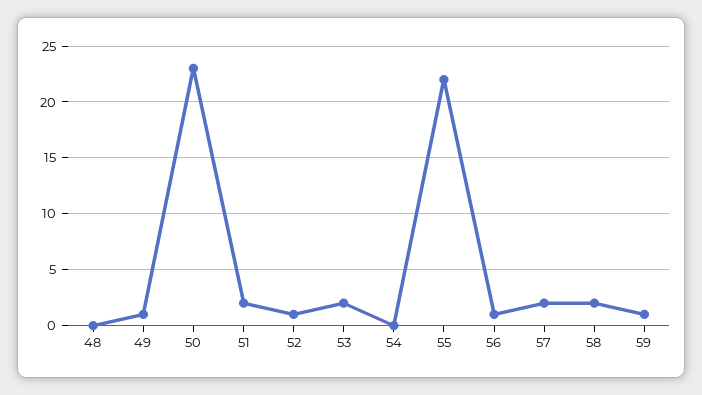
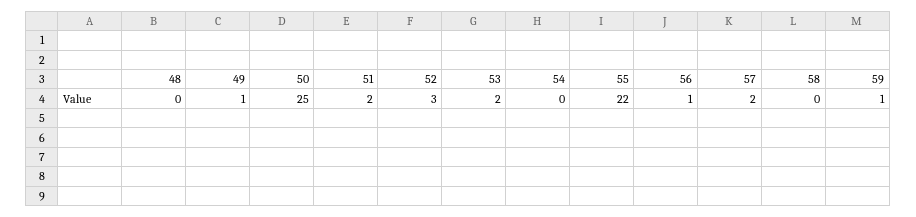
  {
    "48": 0,
    "49": 1,
-   "50": 23,
+   "50": 25,
    "51": 2,
-   "52": 1,
+   "52": 3,
    "53": 2,
    "54": 0,
    "55": 22,
    "56": 1,
    "57": 2,
-   "58": 2,
+   "58": 0,
    "59": 1
  }

